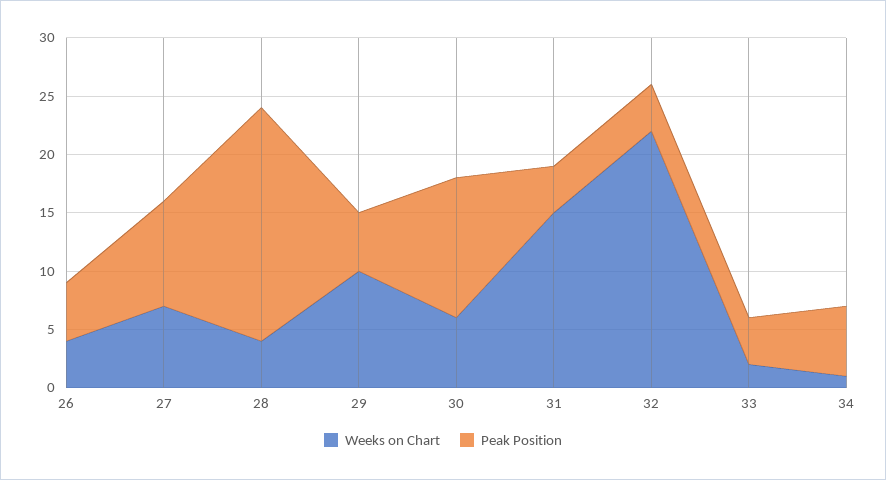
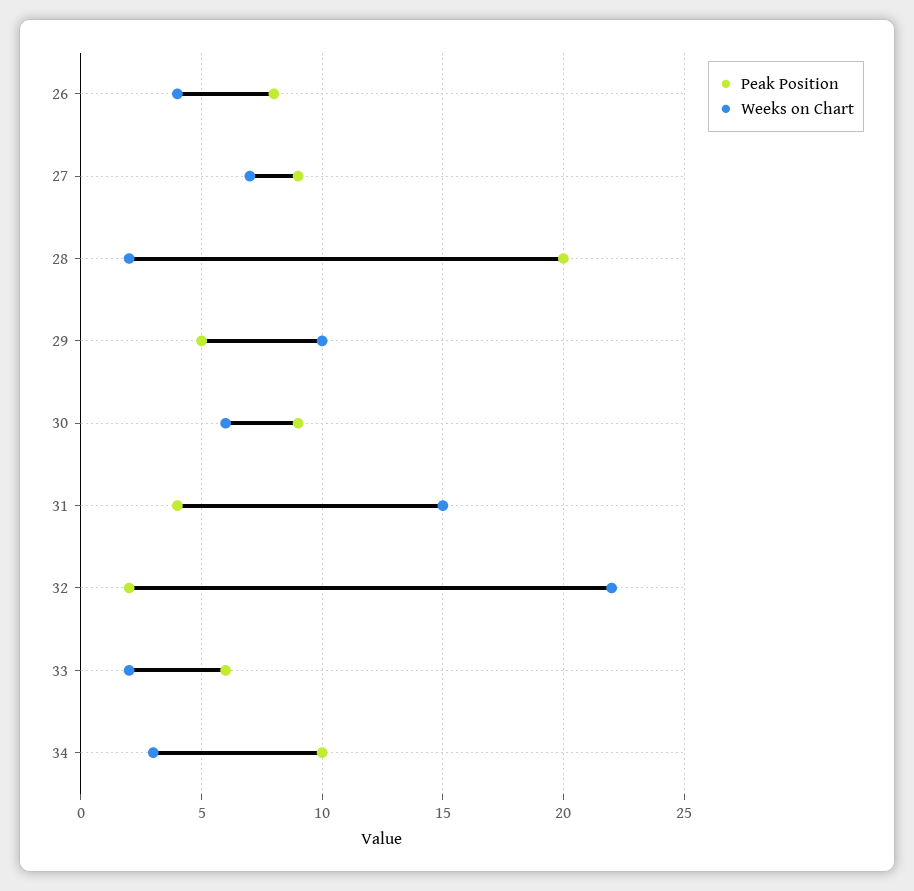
  {
    "Weeks on Chart": {
      "26": 4,
      "27": 7,
-     "28": 4,
+     "28": 2,
      "29": 10,
      "30": 6,
      "31": 15,
      "32": 22,
      "33": 2,
-     "34": 1
+     "34": 3
    },
    "Peak Position": {
-     "26": 5,
+     "26": 8,
      "27": 9,
      "28": 20,
      "29": 5,
-     "30": 12,
+     "30": 9,
      "31": 4,
-     "32": 4,
+     "32": 2,
-     "33": 4,
+     "33": 6,
-     "34": 6
+     "34": 10
    }
  }

